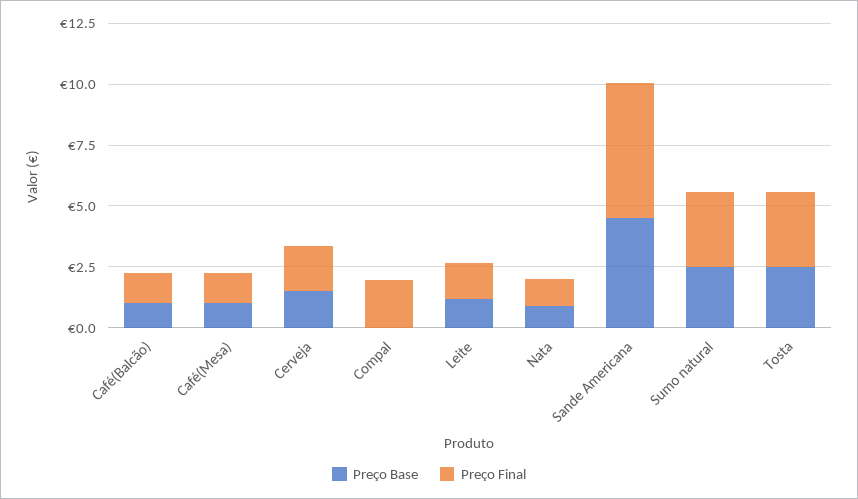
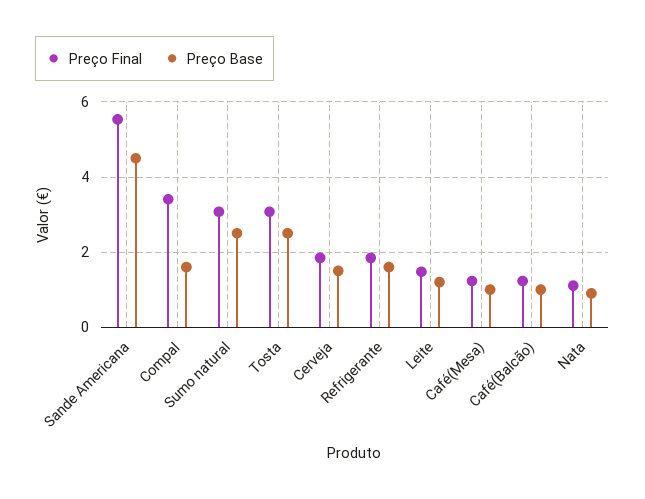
  {
    "Preço Base": {
      "Café(Balcão)": 1,
      "Café(Mesa)": 1,
      "Cerveja": 1.6,
-     "Compal": 0,
+     "Compal": 1.6,
      "Leite": 1.2,
      "Nata": 1,
      "Sande Americana": 4.6,
      "Sumo natural": 2.6,
-     "Tosta": 2.6
+     "Tosta": 2.6,
+     "Refrigerante": 1.6
    },
    "Preço Final": {
      "Café(Balcão)": 1.2,
      "Café(Mesa)": 1.2,
      "Cerveja": 1.8,
-     "Compal": 2,
+     "Compal": 3.4,
      "Leite": 1.4,
      "Nata": 1.2,
      "Sande Americana": 5.6,
      "Sumo natural": 3,
-     "Tosta": 3
+     "Tosta": 3,
+     "Refrigerante": 1.8
    }
  }

